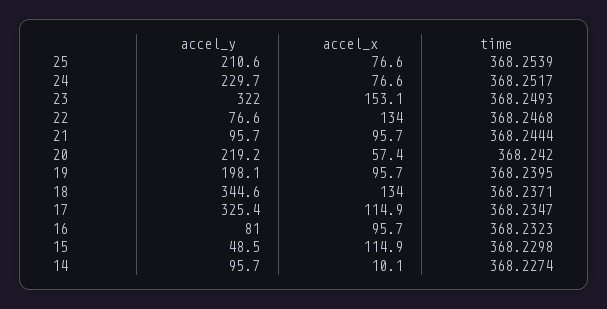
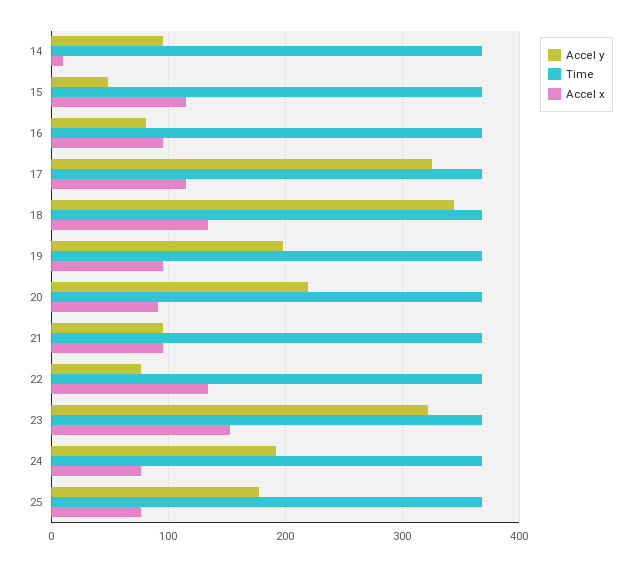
  {
    "accel_y": {
-     "25": 210.6,
+     "25": 180,
-     "24": 229.7,
+     "24": 190,
      "23": 322,
      "22": 76.6,
      "21": 95.7,
      "20": 219.2,
      "19": 198.1,
      "18": 344.6,
      "17": 325.4,
      "16": 81,
      "15": 48.5,
      "14": 95.7
    },
    "accel_x": {
      "25": 76.6,
      "24": 76.6,
      "23": 153.1,
      "22": 134,
      "21": 95.7,
-     "20": 57.4,
+     "20": 90,
      "19": 95.7,
      "18": 134,
      "17": 114.9,
      "16": 95.7,
      "15": 114.9,
      "14": 10.1
    },
    "time": {
      "25": 368.2539,
      "24": 368.2517,
      "23": 368.2493,
      "22": 368.2468,
      "21": 368.2444,
      "20": 368.242,
      "19": 368.2395,
      "18": 368.2371,
      "17": 368.2347,
      "16": 368.2323,
      "15": 368.2298,
      "14": 368.2274
    }
  }

